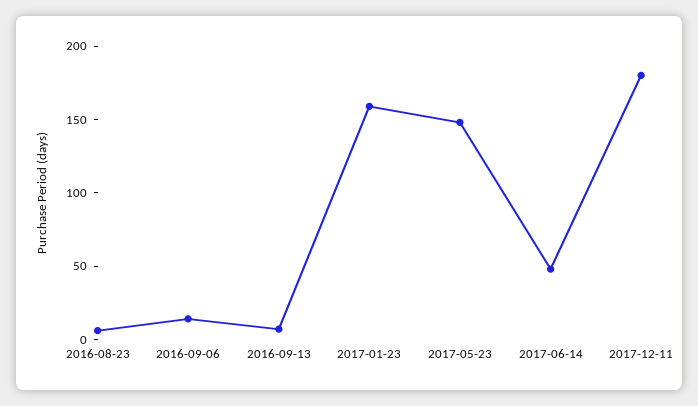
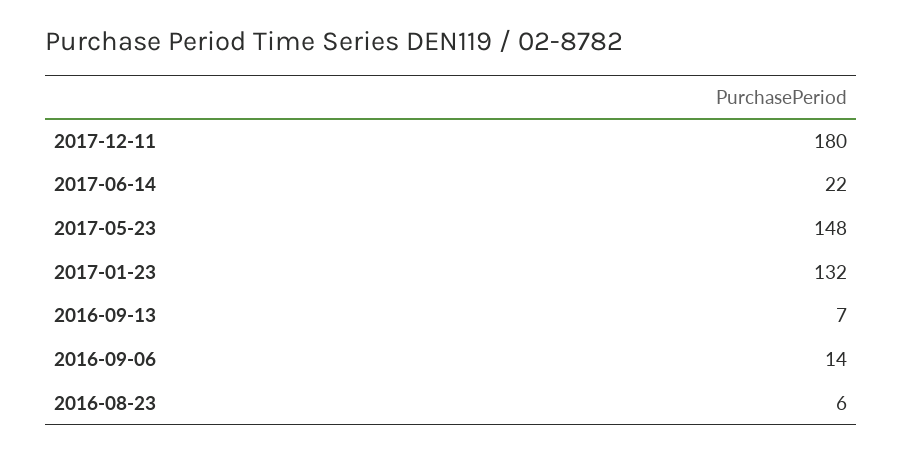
  {
    "2016-08-23": 6,
    "2016-09-06": 14,
    "2016-09-13": 7,
-   "2017-01-23": 160,
+   "2017-01-23": 132,
    "2017-05-23": 148,
-   "2017-06-14": 50,
+   "2017-06-14": 22,
    "2017-12-11": 180
  }

